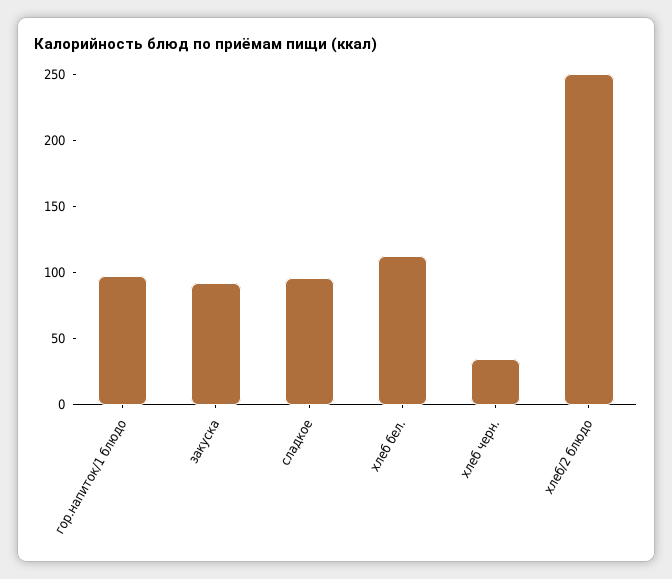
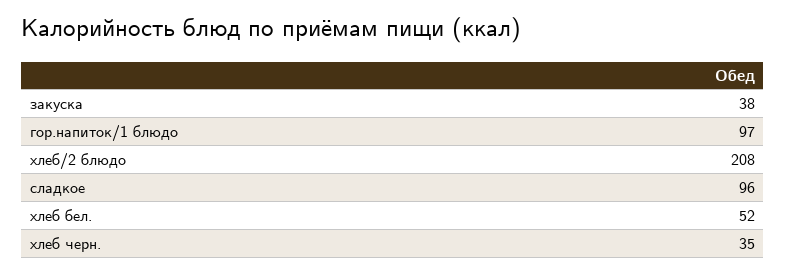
  {
    "гор.напиток/1 блюдо": 97,
-   "закуска": 90,
+   "закуска": 38,
    "сладкое": 96,
-   "хлеб бел.": 110,
+   "хлеб бел.": 52,
    "хлеб черн.": 35,
-   "хлеб/2 блюдо": 250
+   "хлеб/2 блюдо": 208
  }

